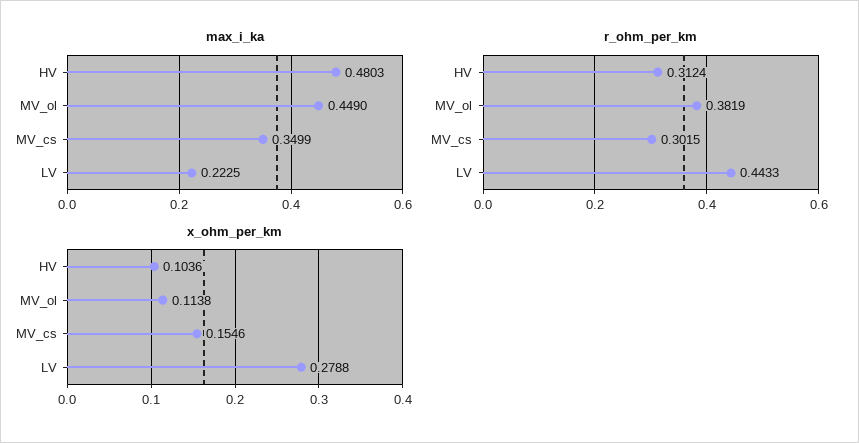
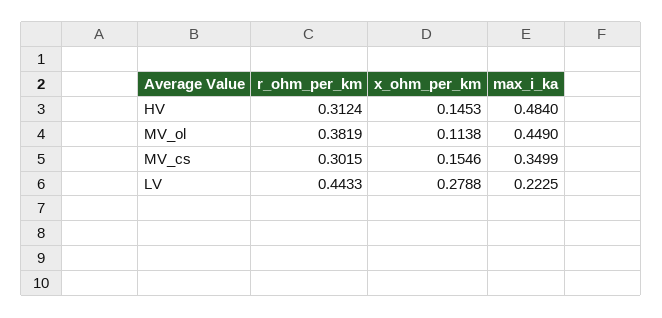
  {
    "max_i_ka": {
-     "HV": 0.4803,
+     "HV": 0.484,
      "MV_ol": 0.449,
      "MV_cs": 0.3499,
      "LV": 0.2225
    },
    "r_ohm_per_km": {
      "HV": 0.3124,
      "MV_ol": 0.3819,
      "MV_cs": 0.3015,
      "LV": 0.4433
    },
    "x_ohm_per_km": {
-     "HV": 0.1036,
+     "HV": 0.1453,
      "MV_ol": 0.1138,
      "MV_cs": 0.1546,
      "LV": 0.2788
    }
  }

